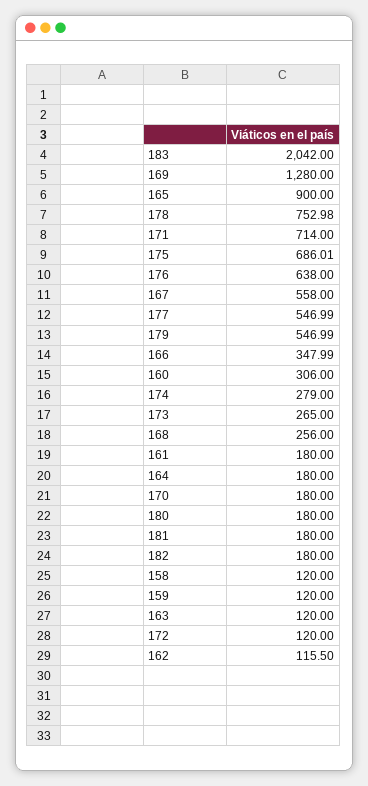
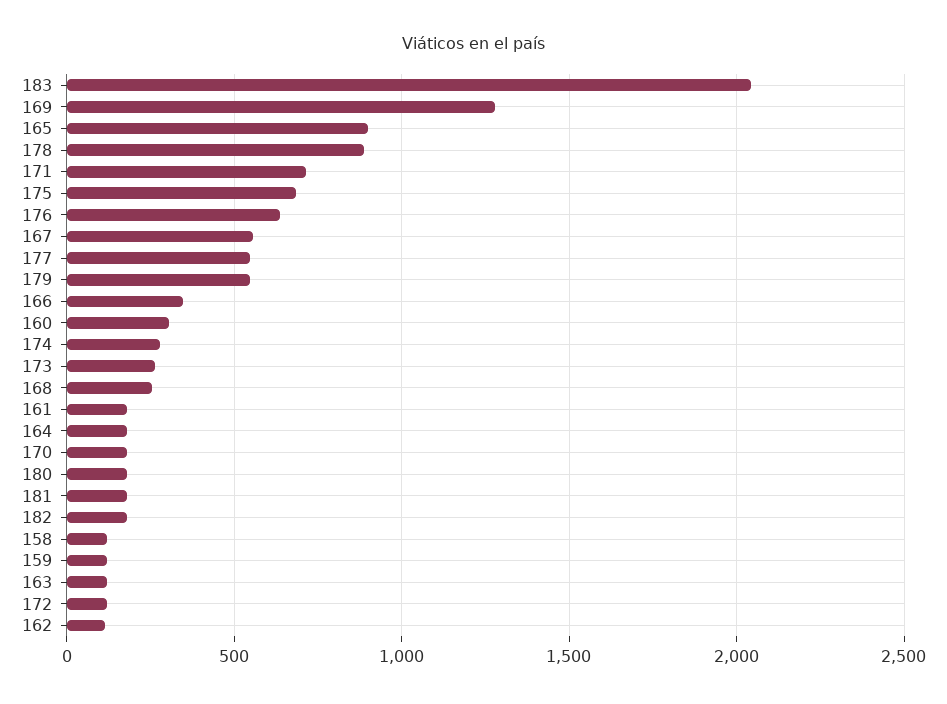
  {
    "183": 2042,
    "169": 1280,
    "165": 900,
-   "178": 752.98,
+   "178": 900,
    "171": 714,
    "175": 686.01,
    "176": 638,
    "167": 558,
    "177": 546.99,
    "179": 546.99,
    "166": 347.99,
    "160": 306,
    "174": 279,
    "173": 265,
    "168": 256,
    "161": 180,
    "164": 180,
    "170": 180,
    "180": 180,
    "181": 180,
    "182": 180,
    "158": 120,
    "159": 120,
    "163": 120,
    "172": 120,
    "162": 115.5
  }

